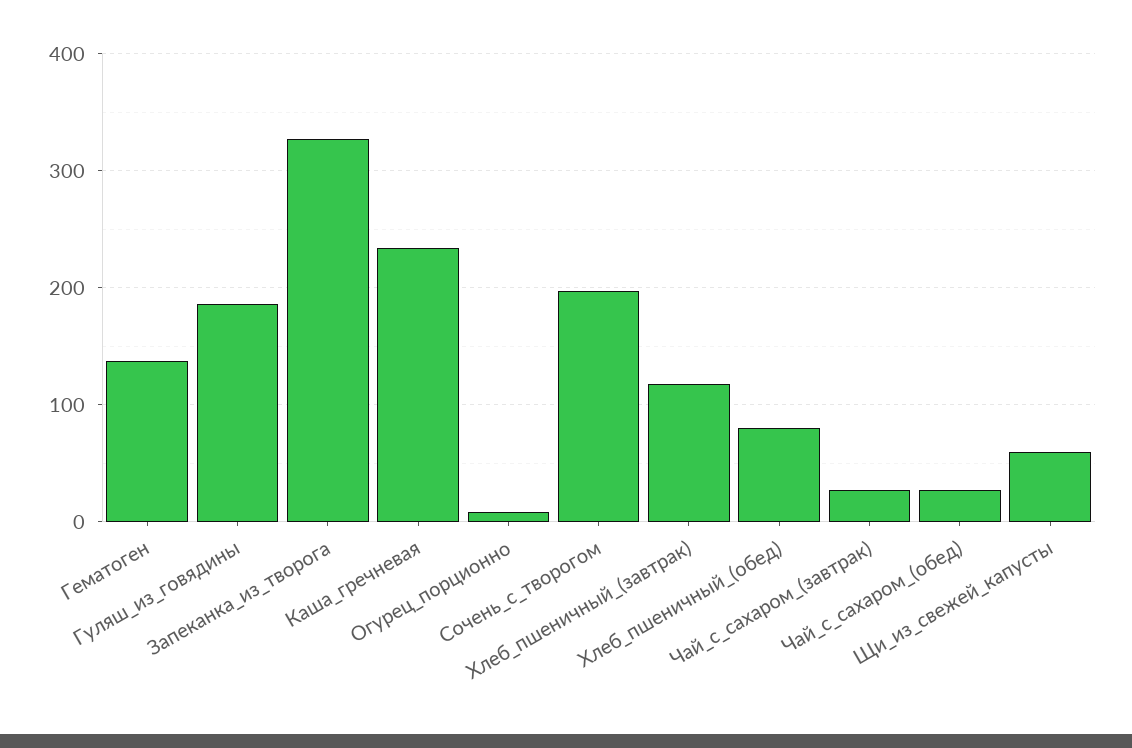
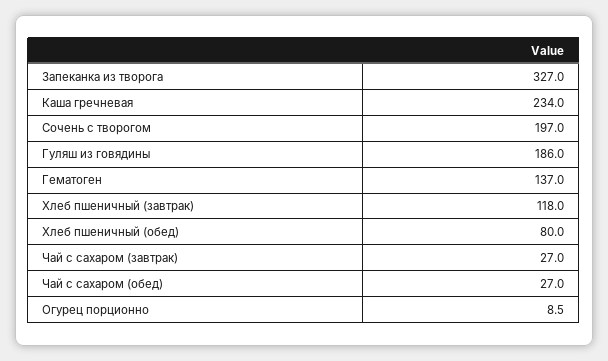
  {
    "Гематоген": 137,
    "Гуляш_из_говядины": 186,
    "Запеканка_из_творога": 327,
    "Каша_гречневая": 234,
    "Огурец_порционно": 8.5,
    "Сочень_с_творогом": 197,
    "Хлеб_пшеничный_(завтрак)": 118,
    "Хлеб_пшеничный_(обед)": 80,
    "Чай_с_сахаром_(завтрак)": 27,
-   "Чай_с_сахаром_(обед)": 27,
+   "Чай_с_сахаром_(обед)": 27
-   "Щи_из_свежей_капусты": 60
  }

